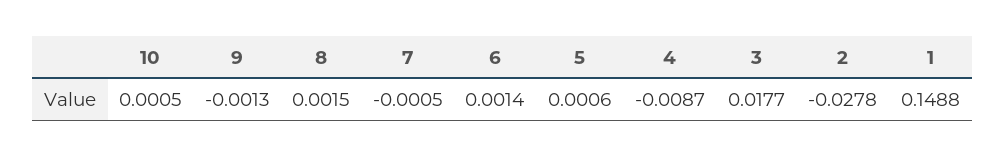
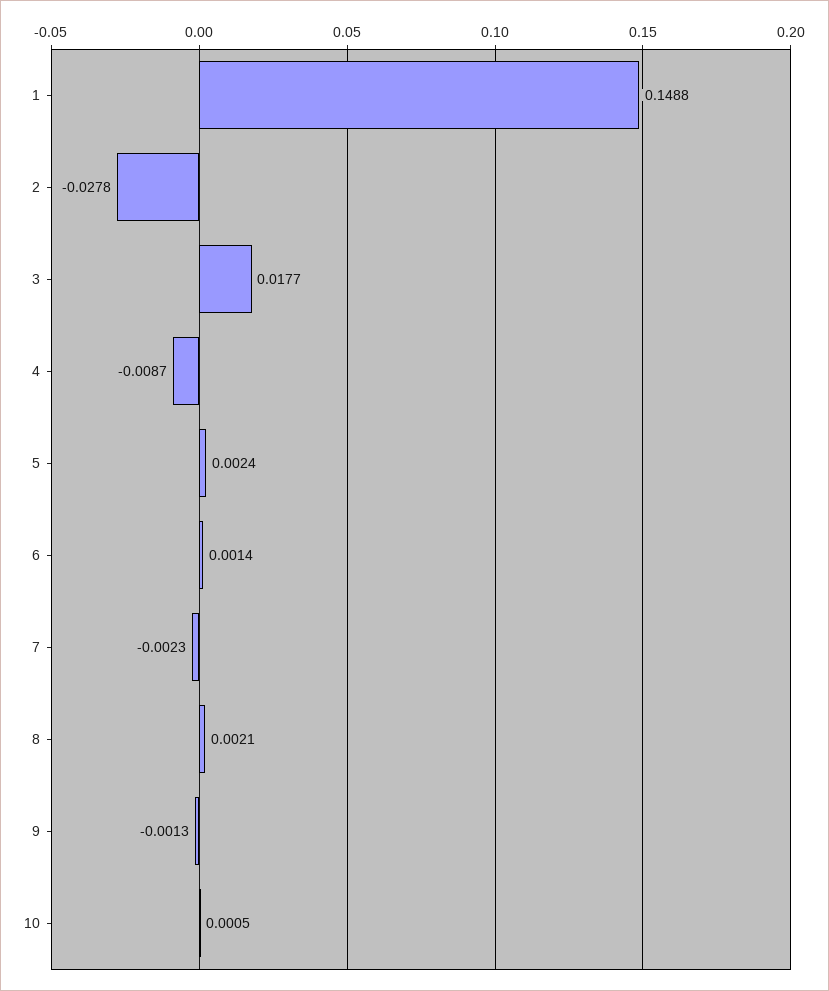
  {
    "10": 0.0005,
    "9": -0.0013,
-   "8": 0.0015,
+   "8": 0.0021,
-   "7": -0.0005,
+   "7": -0.0023,
    "6": 0.0014,
-   "5": 0.0006,
+   "5": 0.0024,
    "4": -0.0087,
    "3": 0.0177,
    "2": -0.0278,
    "1": 0.1488
  }

